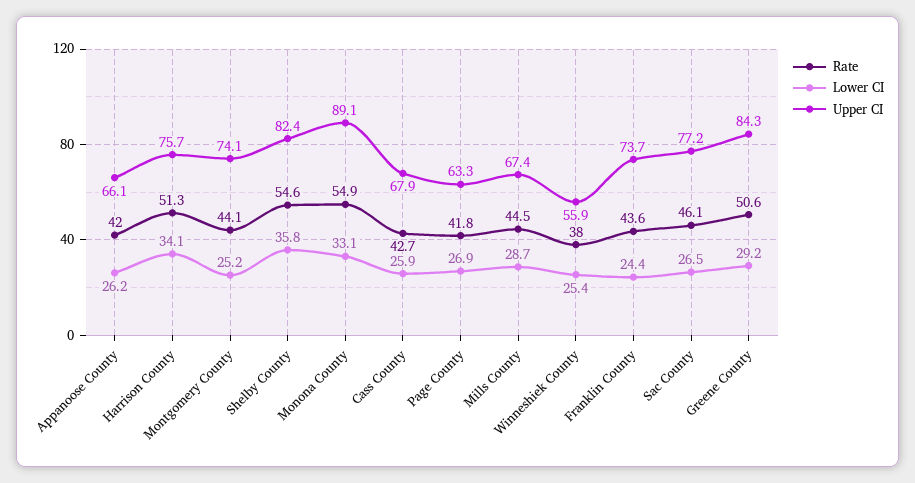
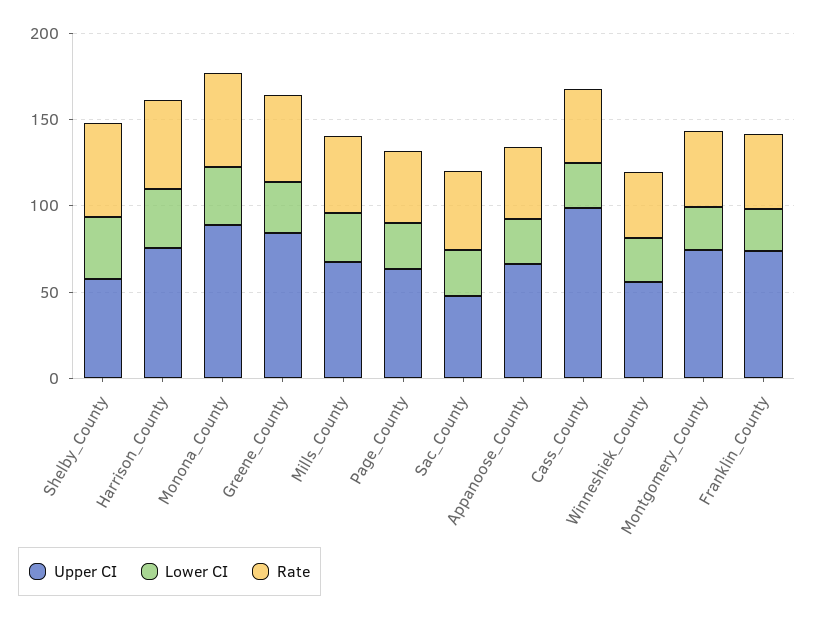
  {
    "Rate": {
      "Appanoose County": 42,
      "Harrison County": 51.3,
      "Montgomery County": 44.1,
      "Shelby County": 54.6,
      "Monona County": 54.9,
      "Cass County": 42.7,
      "Page County": 41.8,
      "Mills County": 44.5,
      "Winneshiek County": 38,
      "Franklin County": 43.6,
      "Sac County": 46.1,
      "Greene County": 50.6
    },
    "Lower CI": {
      "Appanoose County": 26.2,
      "Harrison County": 34.1,
      "Montgomery County": 25.2,
      "Shelby County": 35.8,
      "Monona County": 33.1,
      "Cass County": 25.9,
      "Page County": 26.9,
      "Mills County": 28.7,
      "Winneshiek County": 25.4,
      "Franklin County": 24.4,
      "Sac County": 26.5,
      "Greene County": 29.2
    },
    "Upper CI": {
      "Appanoose County": 66.1,
      "Harrison County": 75.7,
      "Montgomery County": 74.1,
-     "Shelby County": 82.4,
+     "Shelby County": 60,
      "Monona County": 89.1,
-     "Cass County": 67.9,
+     "Cass County": 100,
      "Page County": 63.3,
      "Mills County": 67.4,
      "Winneshiek County": 55.9,
      "Franklin County": 73.7,
-     "Sac County": 77.2,
+     "Sac County": 50,
      "Greene County": 84.3
    }
  }

